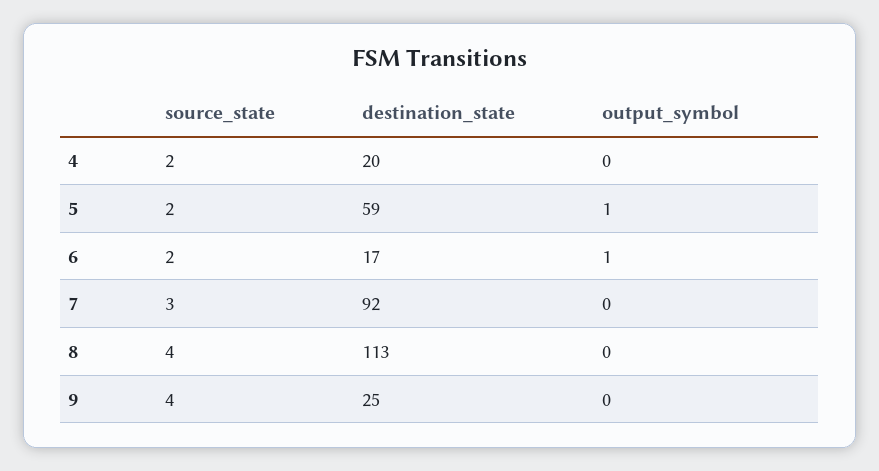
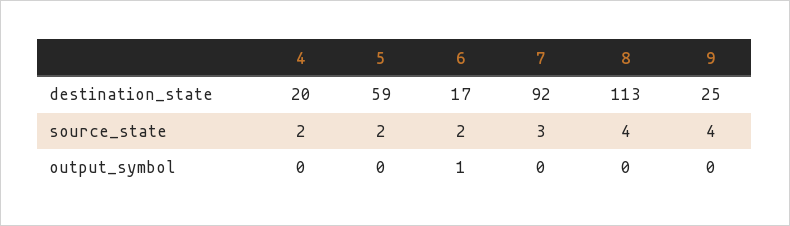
  {
    "source_state": {
      "4": 2,
      "5": 2,
      "6": 2,
      "7": 3,
      "8": 4,
      "9": 4
    },
    "destination_state": {
      "4": 20,
      "5": 59,
      "6": 17,
      "7": 92,
      "8": 113,
      "9": 25
    },
    "output_symbol": {
      "4": 0,
-     "5": 1,
+     "5": 0,
      "6": 1,
      "7": 0,
      "8": 0,
      "9": 0
    }
  }

